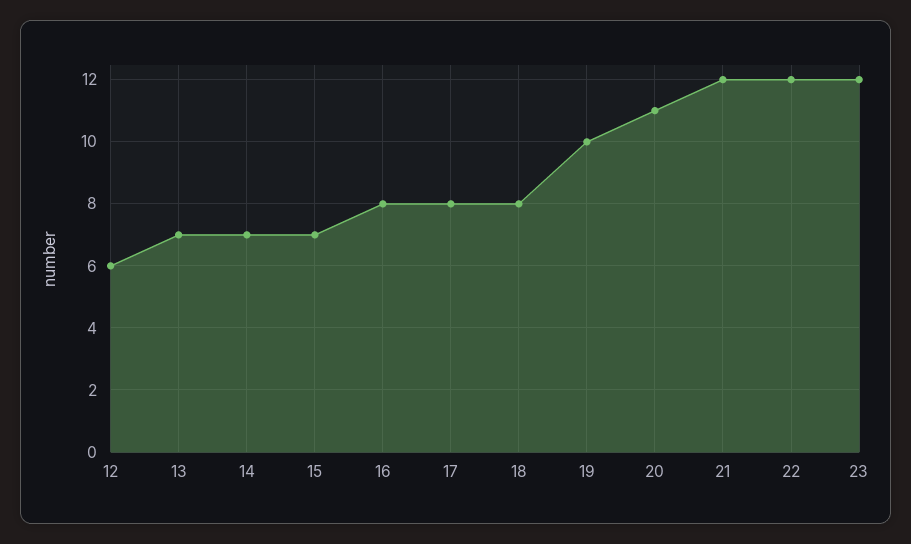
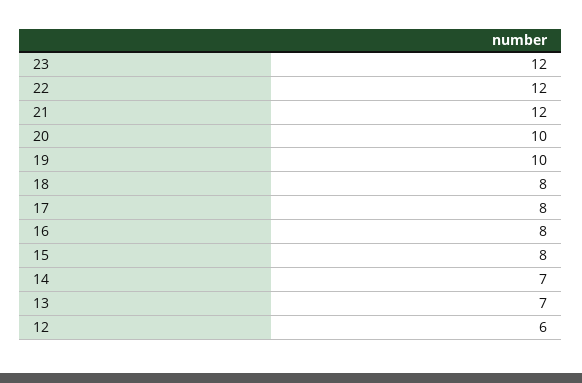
  {
    "12": 6,
    "13": 7,
    "14": 7,
-   "15": 7,
+   "15": 8,
    "16": 8,
    "17": 8,
    "18": 8,
    "19": 10,
-   "20": 11,
+   "20": 10,
    "21": 12,
    "22": 12,
    "23": 12
  }

